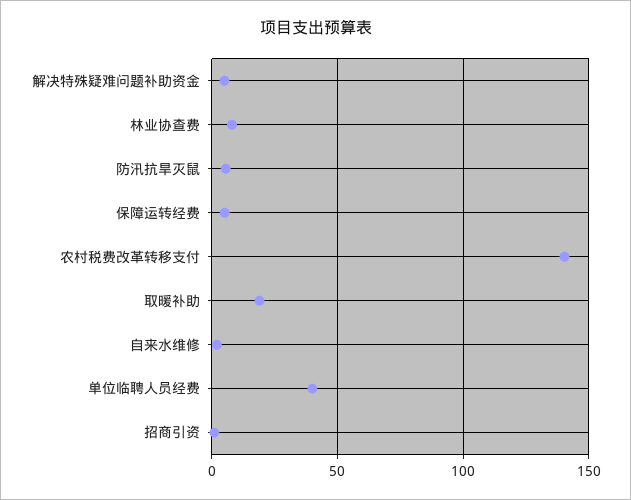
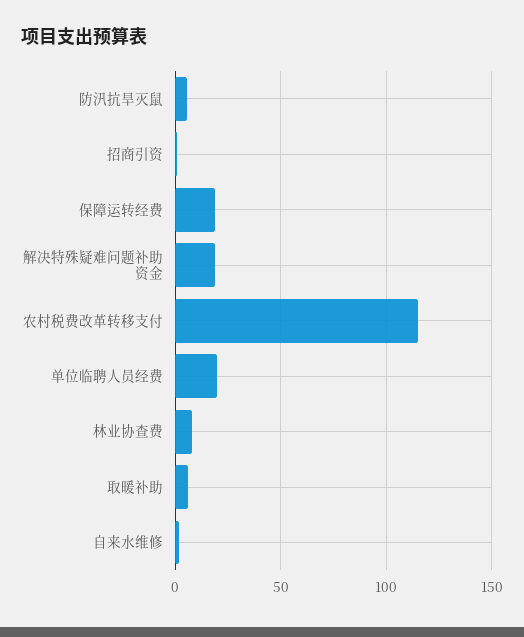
  {
-   "解决特殊疑难问题补助资金": 5,
+   "解决特殊疑难问题补助资金": 20,
    "林业协查费": 10,
    "防汛抗旱灭鼠": 5,
-   "保障运转经费": 5,
+   "保障运转经费": 20,
-   "农村税费改革转移支付": 140,
+   "农村税费改革转移支付": 115,
-   "取暖补助": 20,
+   "取暖补助": 5,
    "自来水维修": 0,
-   "单位临聘人员经费": 40,
+   "单位临聘人员经费": 20,
    "招商引资": 0
  }

